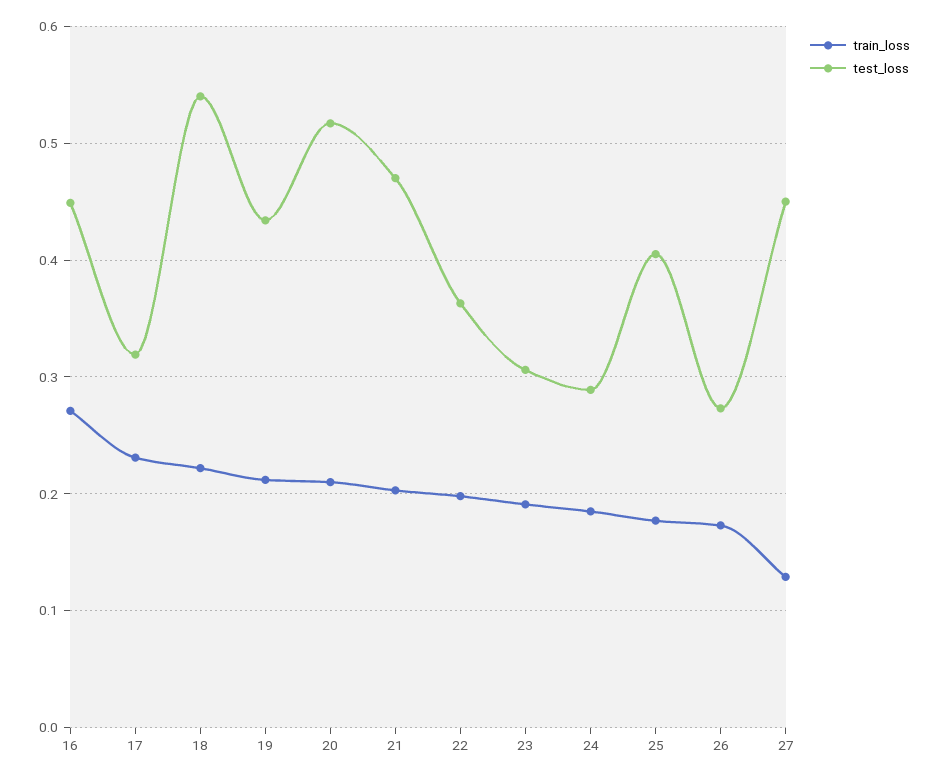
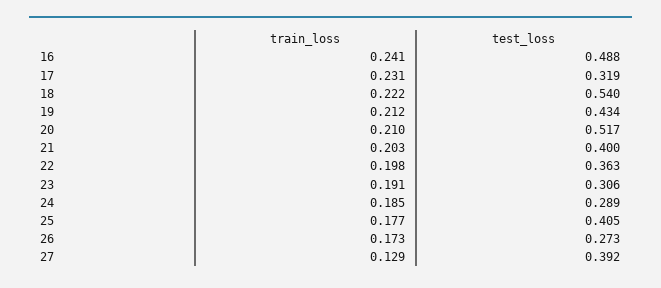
  {
    "train_loss": {
-     "16": 0.27,
+     "16": 0.241,
      "17": 0.231,
      "18": 0.222,
      "19": 0.212,
      "20": 0.21,
      "21": 0.203,
      "22": 0.198,
      "23": 0.191,
      "24": 0.185,
      "25": 0.177,
      "26": 0.173,
      "27": 0.129
    },
    "test_loss": {
-     "16": 0.45,
+     "16": 0.488,
      "17": 0.319,
      "18": 0.54,
      "19": 0.434,
      "20": 0.517,
-     "21": 0.47,
+     "21": 0.4,
      "22": 0.363,
      "23": 0.306,
      "24": 0.289,
      "25": 0.405,
      "26": 0.273,
-     "27": 0.45
+     "27": 0.392
    }
  }

